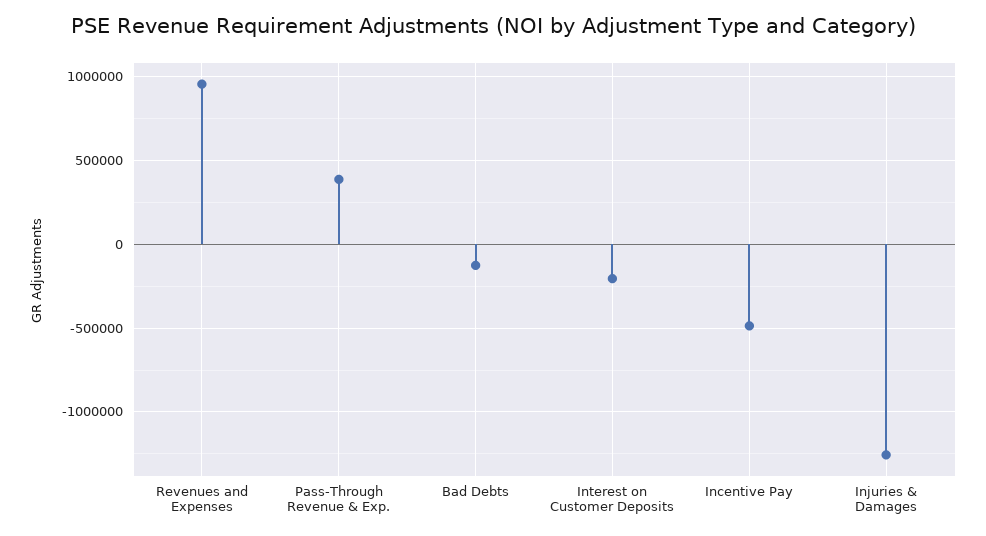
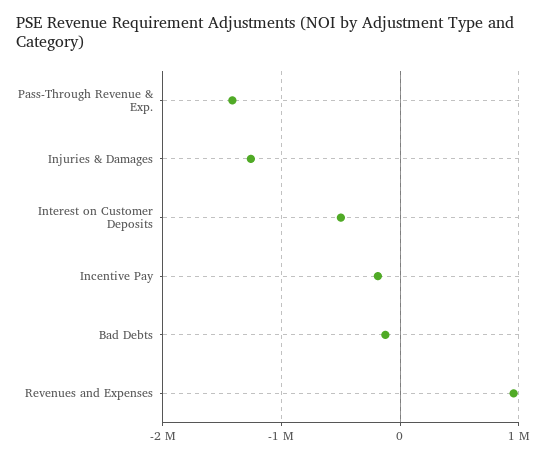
  {
    "Revenues and Expenses": 950000,
-   "Pass-Through Revenue & Exp.": 400000,
+   "Pass-Through Revenue & Exp.": -1400000,
    "Bad Debts": -150000,
-   "Interest on Customer Deposits": -200000,
+   "Interest on Customer Deposits": -500000,
-   "Incentive Pay": -500000,
+   "Incentive Pay": -200000,
    "Injuries & Damages": -1250000
  }

